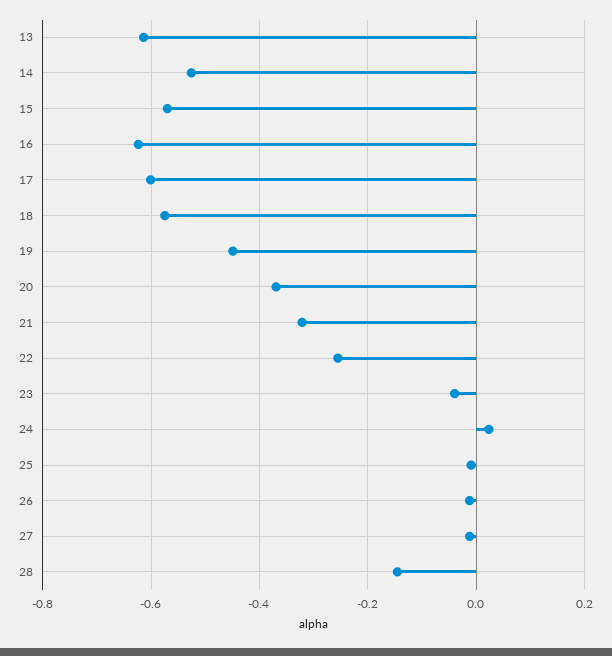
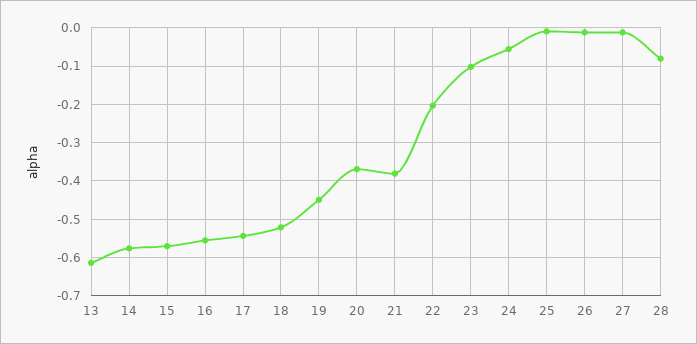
  {
    "13": -0.62,
-   "14": -0.52,
+   "14": -0.58,
    "15": -0.58,
-   "16": -0.62,
+   "16": -0.56,
-   "17": -0.6,
+   "17": -0.54,
-   "18": -0.58,
+   "18": -0.52,
    "19": -0.44,
    "20": -0.36,
-   "21": -0.32,
+   "21": -0.38,
-   "22": -0.26,
+   "22": -0.2,
-   "23": -0.04,
+   "23": -0.1,
-   "24": 0.02,
+   "24": -0.06,
    "25": 0,
    "26": -0.02,
    "27": -0.02,
-   "28": -0.14
+   "28": -0.08
  }

